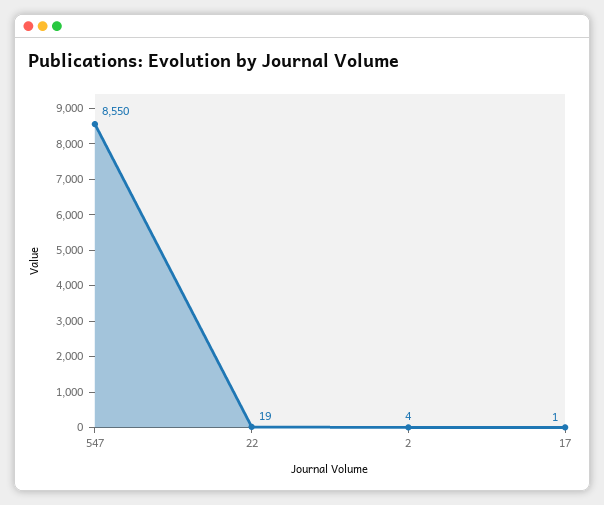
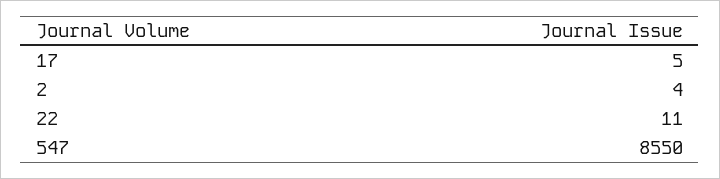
  {
    "547": 8550,
-   "22": 19,
+   "22": 11,
    "2": 4,
-   "17": 1
+   "17": 5
  }

